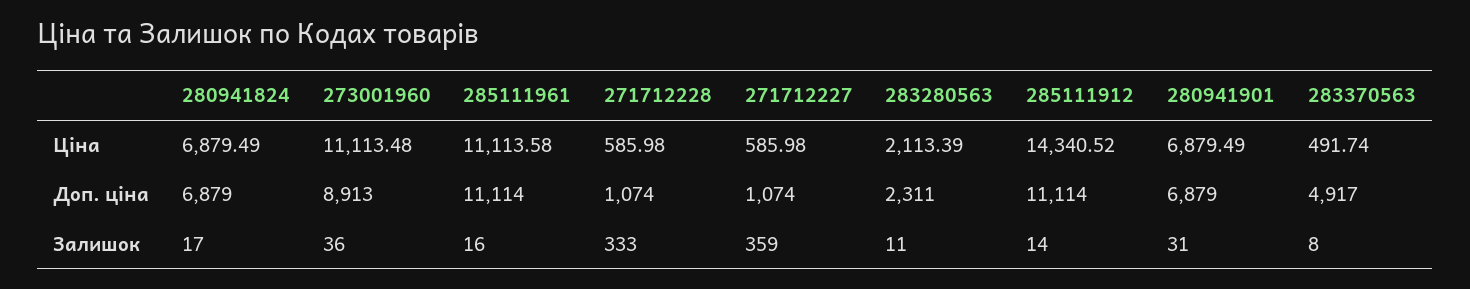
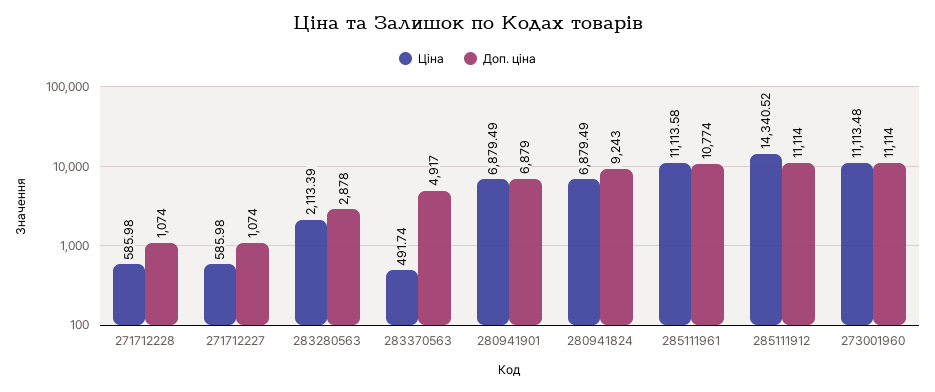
  {
    "Ціна": {
      "280941824": 6879.49,
      "273001960": 11113.48,
      "285111961": 11113.58,
      "271712228": 585.98,
      "271712227": 585.98,
      "283280563": 2113.39,
      "285111912": 14340.52,
      "280941901": 6879.49,
      "283370563": 491.74
    },
    "Доп. ціна": {
-     "280941824": 6879,
+     "280941824": 9243,
-     "273001960": 8913,
+     "273001960": 11114,
-     "285111961": 11114,
+     "285111961": 10774,
      "271712228": 1074,
      "271712227": 1074,
-     "283280563": 2311,
+     "283280563": 2878,
      "285111912": 11114,
      "280941901": 6879,
      "283370563": 4917
-   },
+   }
-   "Залишок": {
-     "280941824": 17,
-     "273001960": 36,
-     "285111961": 16,
-     "271712228": 333,
-     "271712227": 359,
-     "283280563": 11,
-     "285111912": 14,
-     "280941901": 31,
-     "283370563": 8
-   }
  }

